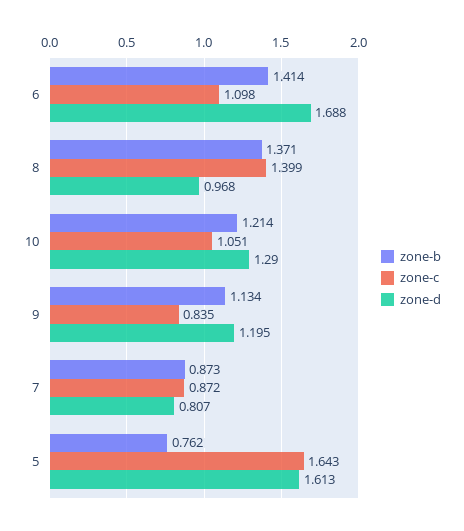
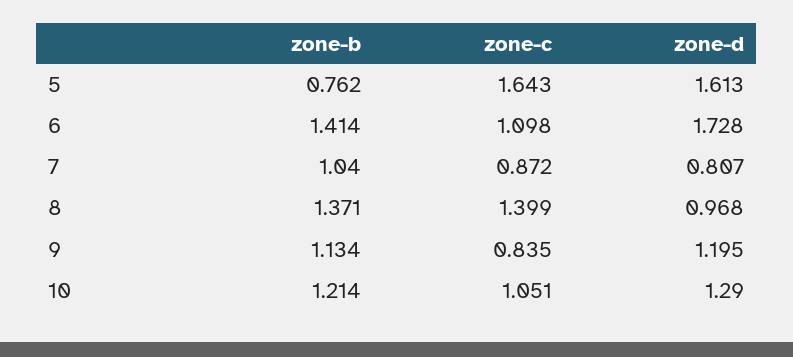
  {
    "zone-b": {
      "6": 1.414,
      "8": 1.371,
      "10": 1.214,
      "9": 1.134,
-     "7": 0.873,
+     "7": 1.04,
      "5": 0.762
    },
    "zone-c": {
      "6": 1.098,
      "8": 1.399,
      "10": 1.051,
      "9": 0.835,
      "7": 0.872,
      "5": 1.643
    },
    "zone-d": {
-     "6": 1.688,
+     "6": 1.728,
      "8": 0.968,
      "10": 1.29,
      "9": 1.195,
      "7": 0.807,
      "5": 1.613
    }
  }

